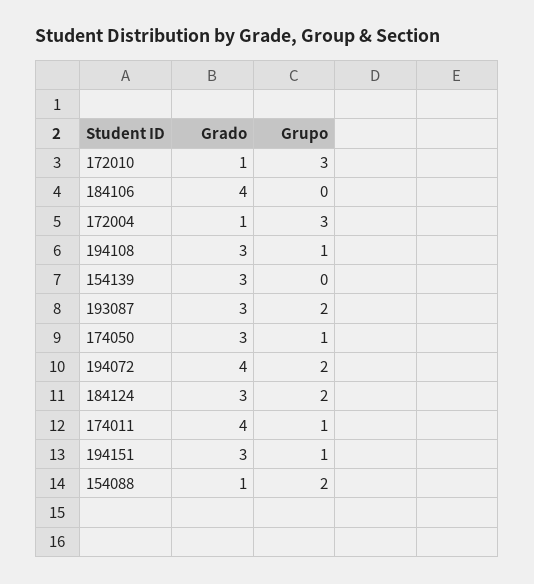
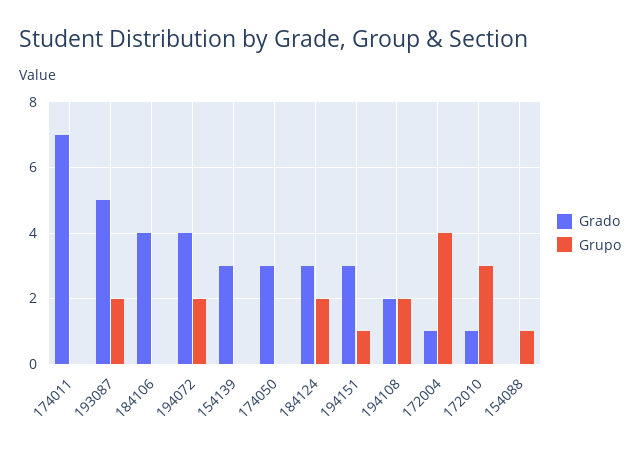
  {
    "Grado": {
      "172010": 1,
      "184106": 4,
      "172004": 1,
-     "194108": 3,
+     "194108": 2,
      "154139": 3,
-     "193087": 3,
+     "193087": 5,
      "174050": 3,
      "194072": 4,
      "184124": 3,
-     "174011": 4,
+     "174011": 7,
      "194151": 3,
-     "154088": 1
+     "154088": 0
    },
    "Grupo": {
      "172010": 3,
      "184106": 0,
-     "172004": 3,
+     "172004": 4,
-     "194108": 1,
+     "194108": 2,
      "154139": 0,
      "193087": 2,
-     "174050": 1,
+     "174050": 0,
      "194072": 2,
      "184124": 2,
-     "174011": 1,
+     "174011": 0,
      "194151": 1,
-     "154088": 2
+     "154088": 1
    }
  }

